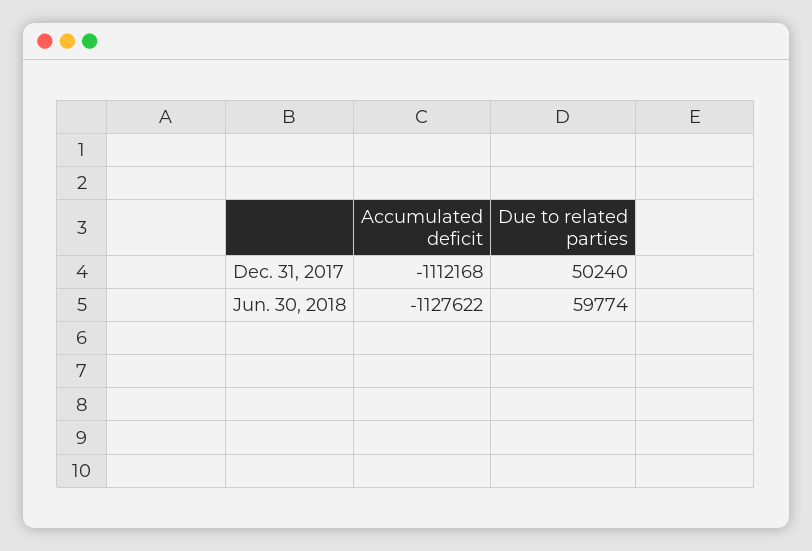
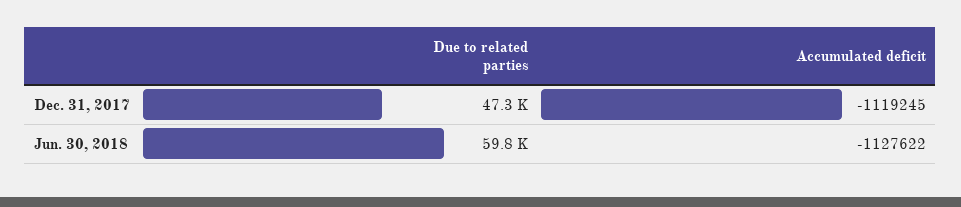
  {
    "Accumulated deficit": {
-     "Dec. 31, 2017": -1112168,
+     "Dec. 31, 2017": -1119245,
      "Jun. 30, 2018": -1127622
    },
    "Due to related parties": {
-     "Dec. 31, 2017": 50240,
+     "Dec. 31, 2017": 47300,
      "Jun. 30, 2018": 59774
    }
  }

